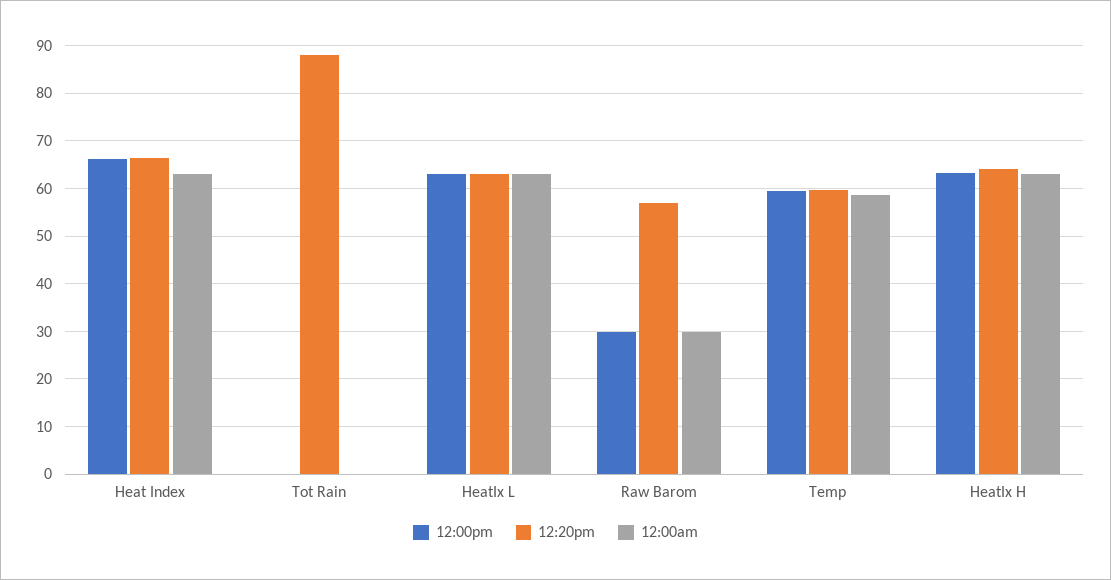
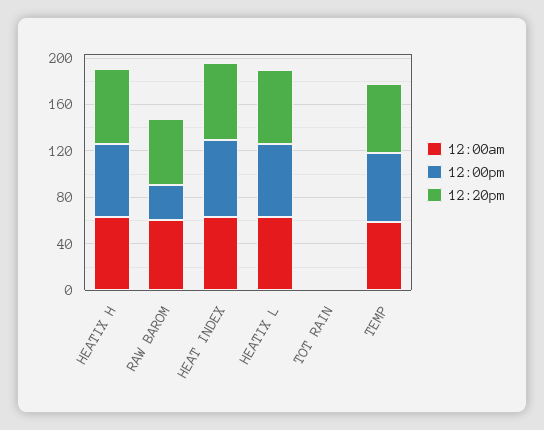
  {
    "12:00pm": {
      "Heat Index": 66,
      "Tot Rain": 0,
      "HeatIx L": 64,
      "Raw Barom": 30,
      "Temp": 60,
      "HeatIx H": 64
    },
    "12:20pm": {
      "Heat Index": 66,
-     "Tot Rain": 88,
+     "Tot Rain": 0,
      "HeatIx L": 64,
      "Raw Barom": 58,
      "Temp": 60,
      "HeatIx H": 64
    },
    "12:00am": {
      "Heat Index": 64,
      "Tot Rain": 0,
      "HeatIx L": 64,
-     "Raw Barom": 30,
+     "Raw Barom": 60,
      "Temp": 58,
      "HeatIx H": 64
    }
  }

